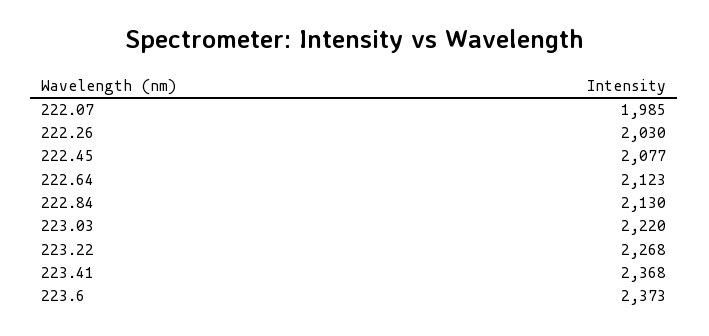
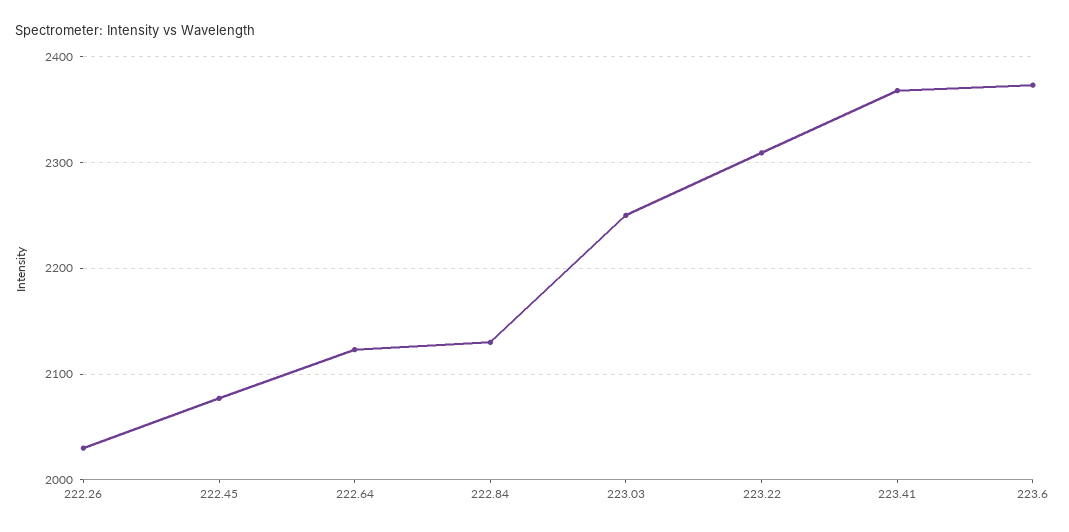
  {
-   "222.07": 1985,
    "222.26": 2030,
    "222.45": 2077,
    "222.64": 2123,
    "222.84": 2130,
-   "223.03": 2220,
+   "223.03": 2250,
-   "223.22": 2268,
+   "223.22": 2310,
    "223.41": 2368,
    "223.6": 2373
  }

